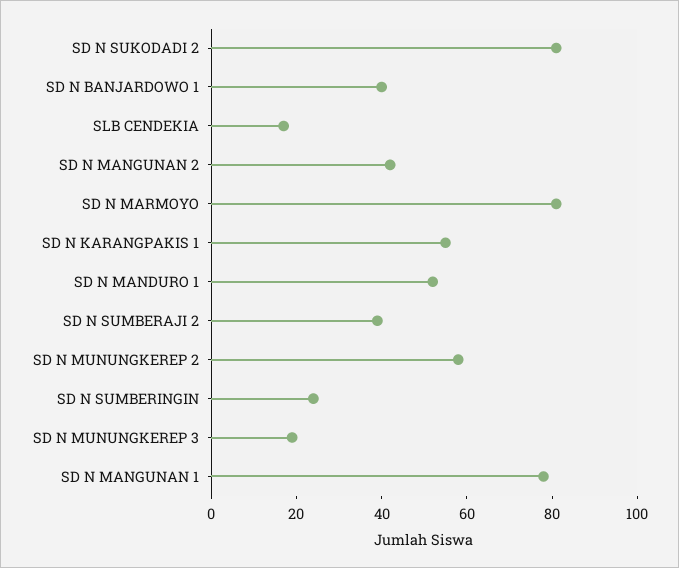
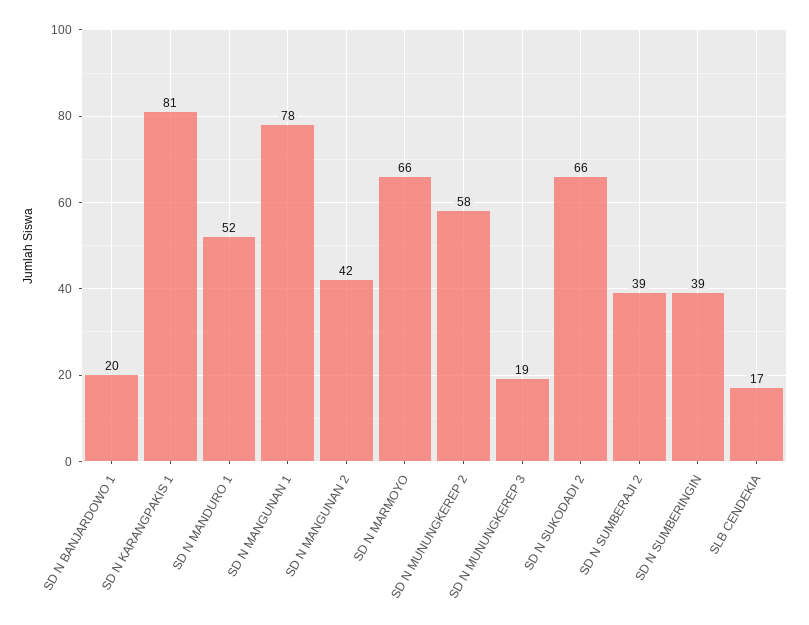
  {
-   "SD N SUKODADI 2": 80,
+   "SD N SUKODADI 2": 66,
-   "SD N BANJARDOWO 1": 40,
+   "SD N BANJARDOWO 1": 20,
    "SLB CENDEKIA": 17,
    "SD N MANGUNAN 2": 42,
-   "SD N MARMOYO": 80,
+   "SD N MARMOYO": 66,
-   "SD N KARANGPAKIS 1": 55,
+   "SD N KARANGPAKIS 1": 81,
    "SD N MANDURO 1": 52,
    "SD N SUMBERAJI 2": 39,
    "SD N MUNUNGKEREP 2": 58,
-   "SD N SUMBERINGIN": 25,
+   "SD N SUMBERINGIN": 39,
    "SD N MUNUNGKEREP 3": 19,
    "SD N MANGUNAN 1": 78
  }

